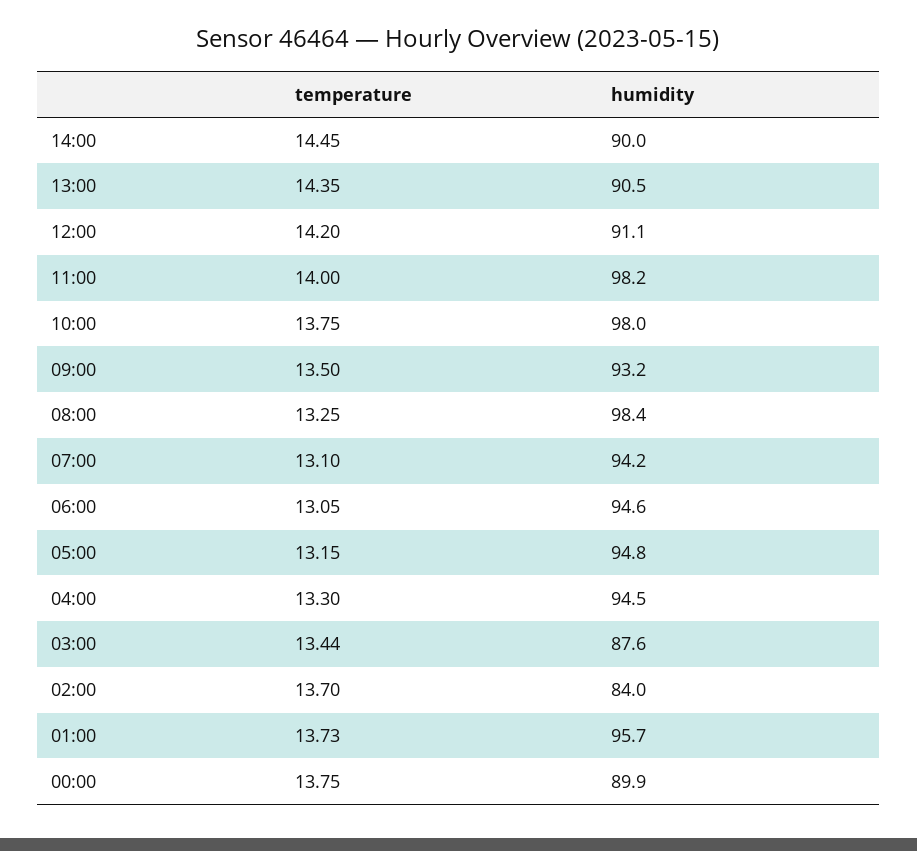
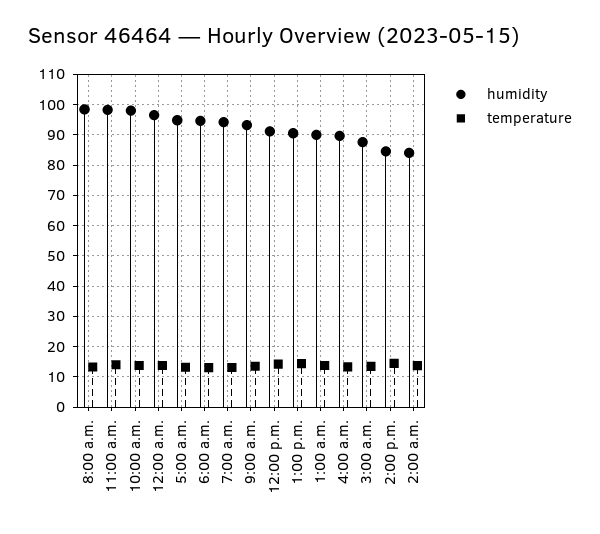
  {
    "temperature": {
      "14:00": 14.45,
      "13:00": 14.35,
      "12:00": 14.2,
      "11:00": 14,
      "10:00": 13.75,
      "09:00": 13.5,
      "08:00": 13.25,
      "07:00": 13.1,
      "06:00": 13.05,
      "05:00": 13.15,
      "04:00": 13.3,
      "03:00": 13.44,
      "02:00": 13.7,
      "01:00": 13.73,
      "00:00": 13.75
    },
    "humidity": {
-     "14:00": 90,
+     "14:00": 84,
      "13:00": 90.5,
      "12:00": 91.1,
      "11:00": 98.2,
      "10:00": 98,
      "09:00": 93.2,
      "08:00": 98.4,
      "07:00": 94.2,
      "06:00": 94.6,
      "05:00": 94.8,
-     "04:00": 94.5,
+     "04:00": 90,
      "03:00": 87.6,
      "02:00": 84,
-     "01:00": 95.7,
+     "01:00": 90,
-     "00:00": 89.9
+     "00:00": 96
    }
  }

